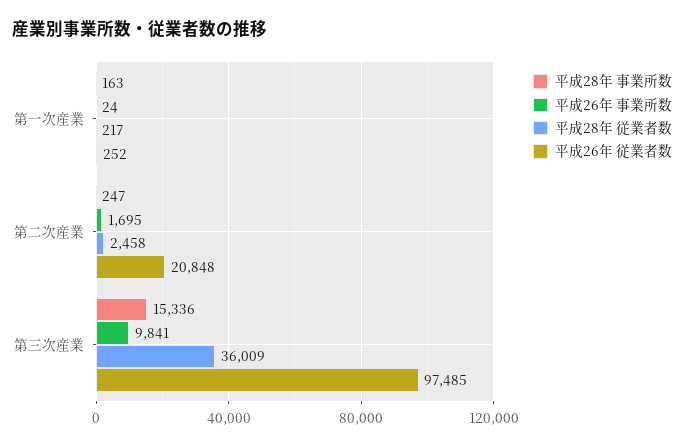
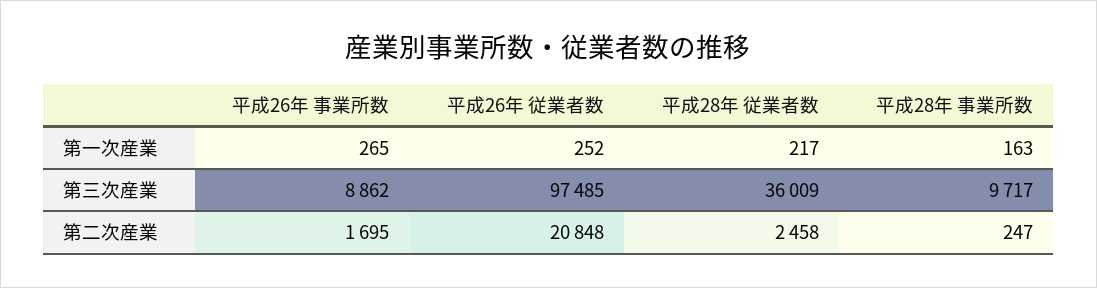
  {
    "平成28年 事業所数": {
      "第一次産業": 163,
      "第二次産業": 247,
-     "第三次産業": 15336
+     "第三次産業": 9717
    },
    "平成26年 事業所数": {
-     "第一次産業": 24,
+     "第一次産業": 265,
      "第二次産業": 1695,
-     "第三次産業": 9841
+     "第三次産業": 8862
    },
    "平成28年 従業者数": {
      "第一次産業": 217,
      "第二次産業": 2458,
      "第三次産業": 36009
    },
    "平成26年 従業者数": {
      "第一次産業": 252,
      "第二次産業": 20848,
      "第三次産業": 97485
    }
  }

